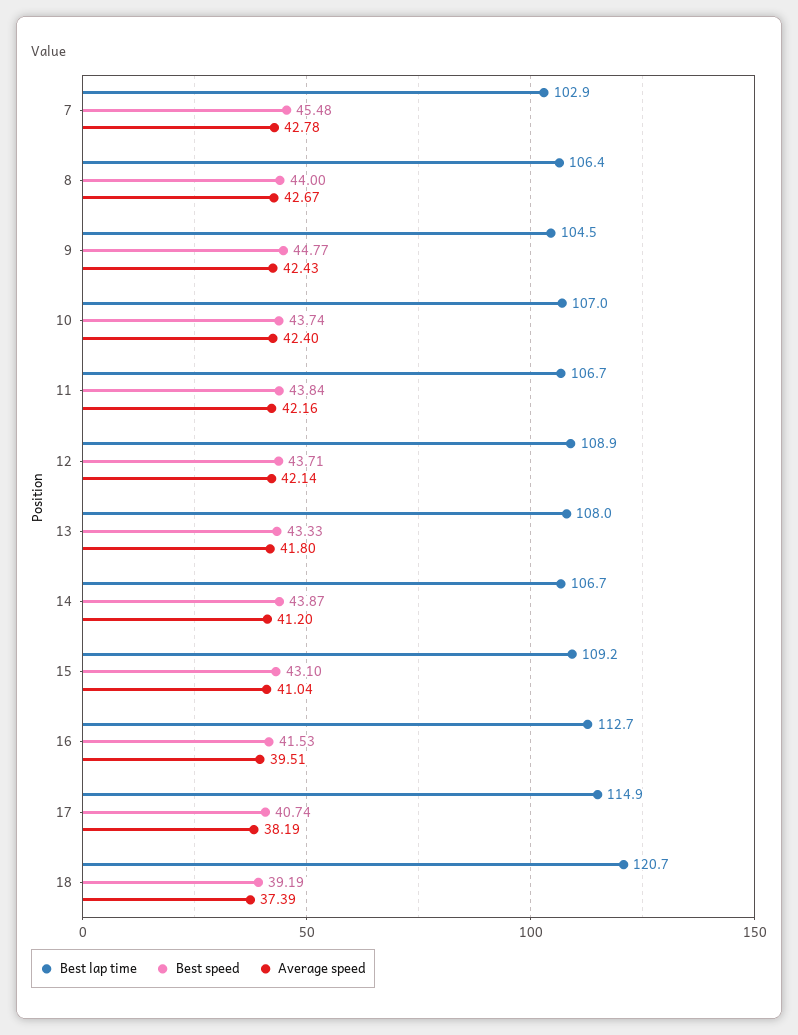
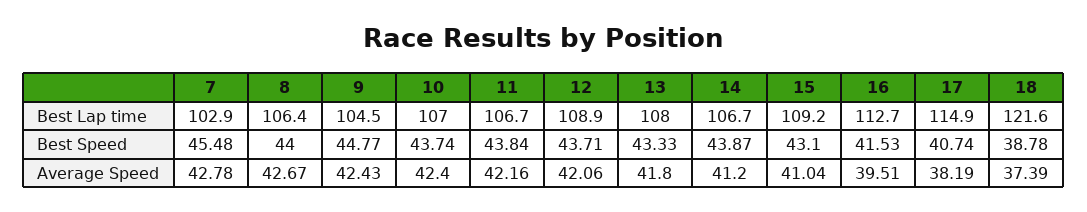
  {
    "Best lap time": {
      "7": 102.9,
      "8": 106.4,
      "9": 104.5,
      "10": 107,
      "11": 106.7,
      "12": 108.9,
      "13": 108,
      "14": 106.7,
      "15": 109.2,
      "16": 112.7,
      "17": 114.9,
-     "18": 120.7
+     "18": 121.6
    },
    "Best speed": {
      "7": 45.48,
      "8": 44,
      "9": 44.77,
      "10": 43.74,
      "11": 43.84,
      "12": 43.71,
      "13": 43.33,
      "14": 43.87,
      "15": 43.1,
      "16": 41.53,
      "17": 40.74,
-     "18": 39.19
+     "18": 38.78
    },
    "Average speed": {
      "7": 42.78,
      "8": 42.67,
      "9": 42.43,
      "10": 42.4,
      "11": 42.16,
-     "12": 42.14,
+     "12": 42.06,
      "13": 41.8,
      "14": 41.2,
      "15": 41.04,
      "16": 39.51,
      "17": 38.19,
      "18": 37.39
    }
  }

